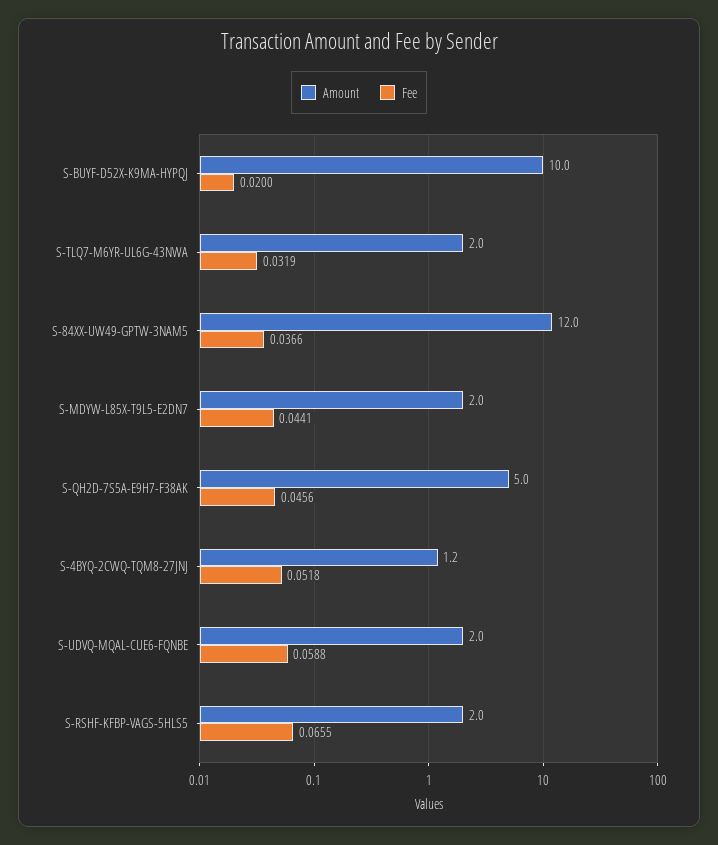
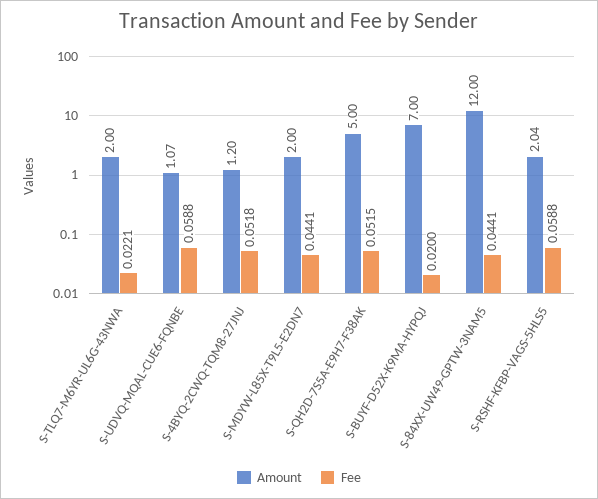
  {
    "Amount": {
-     "S-BUYF-D52X-K9MA-HYPQJ": 10,
+     "S-BUYF-D52X-K9MA-HYPQJ": 7,
      "S-TLQ7-M6YR-UL6G-43NWA": 2,
      "S-84XX-UW49-GPTW-3NAM5": 12,
      "S-MDYW-L85X-T9L5-E2DN7": 2,
      "S-QH2D-7S5A-E9H7-F38AK": 5,
      "S-4BYQ-2CWQ-TQM8-27JNJ": 1.2,
-     "S-UDVQ-MQAL-CUE6-FQNBE": 2,
+     "S-UDVQ-MQAL-CUE6-FQNBE": 1.07,
-     "S-RSHF-KFBP-VAGS-5HLS5": 2
+     "S-RSHF-KFBP-VAGS-5HLS5": 2.04
    },
    "Fee": {
      "S-BUYF-D52X-K9MA-HYPQJ": 0.02,
-     "S-TLQ7-M6YR-UL6G-43NWA": 0.0319,
+     "S-TLQ7-M6YR-UL6G-43NWA": 0.0221,
-     "S-84XX-UW49-GPTW-3NAM5": 0.0366,
+     "S-84XX-UW49-GPTW-3NAM5": 0.0441,
      "S-MDYW-L85X-T9L5-E2DN7": 0.0441,
-     "S-QH2D-7S5A-E9H7-F38AK": 0.0456,
+     "S-QH2D-7S5A-E9H7-F38AK": 0.0515,
      "S-4BYQ-2CWQ-TQM8-27JNJ": 0.0518,
      "S-UDVQ-MQAL-CUE6-FQNBE": 0.0588,
-     "S-RSHF-KFBP-VAGS-5HLS5": 0.0655
+     "S-RSHF-KFBP-VAGS-5HLS5": 0.0588
    }
  }

